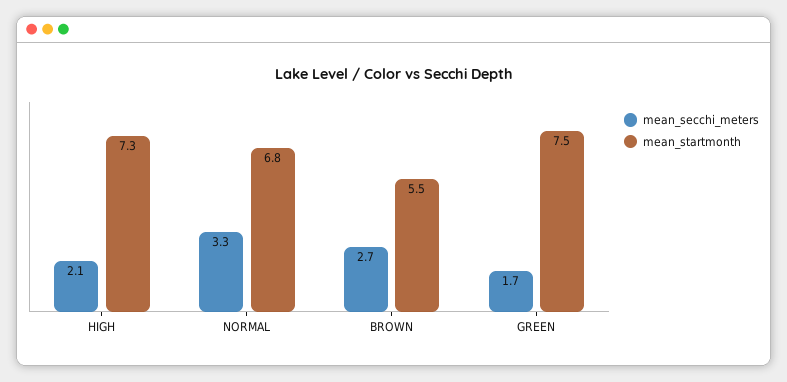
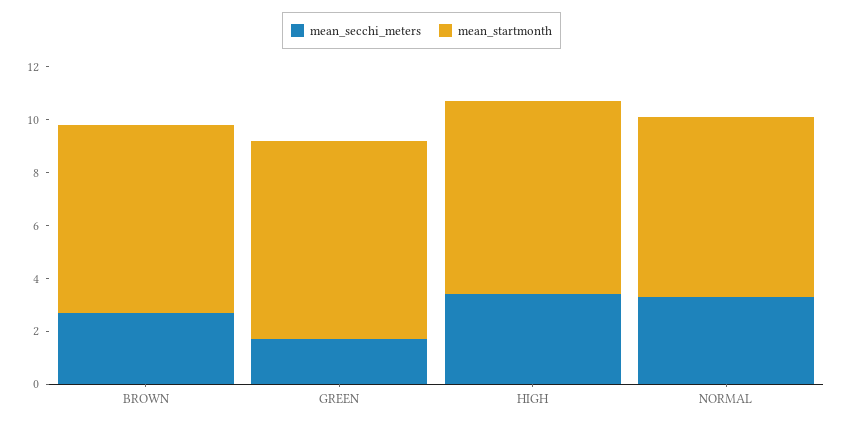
  {
    "mean_secchi_meters": {
-     "HIGH": 2.1,
+     "HIGH": 3.5,
      "NORMAL": 3.3,
      "BROWN": 2.7,
      "GREEN": 1.7
    },
    "mean_startmonth": {
      "HIGH": 7.3,
      "NORMAL": 6.8,
-     "BROWN": 5.5,
+     "BROWN": 7,
      "GREEN": 7.5
    }
  }

